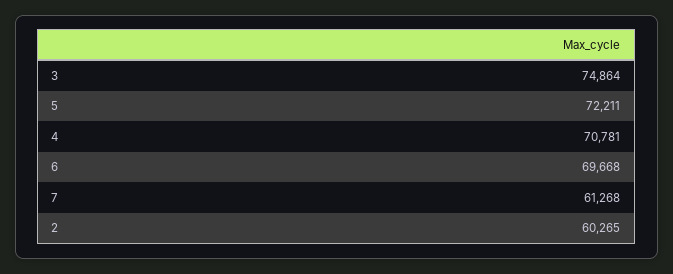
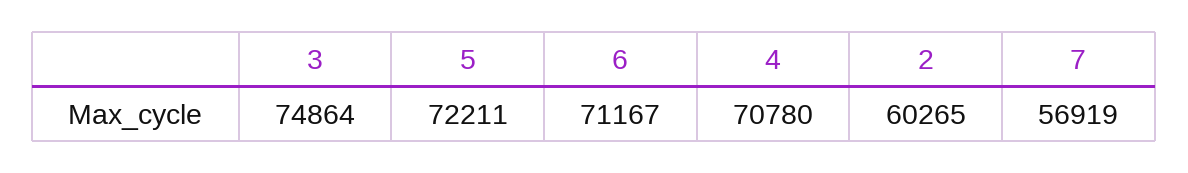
  {
    "3": 74864,
    "5": 72211,
-   "4": 70781,
+   "4": 70780,
-   "6": 69668,
+   "6": 71167,
-   "7": 61268,
+   "7": 56919,
    "2": 60265
  }

